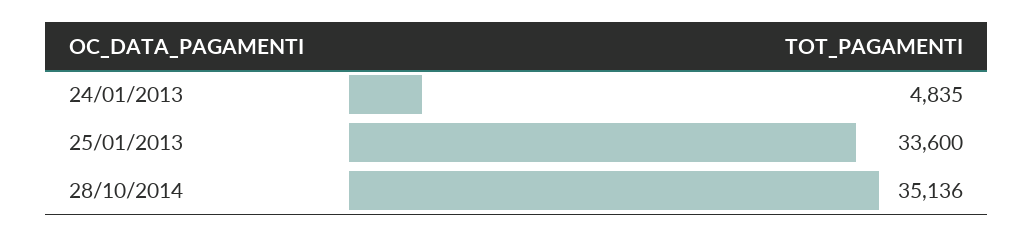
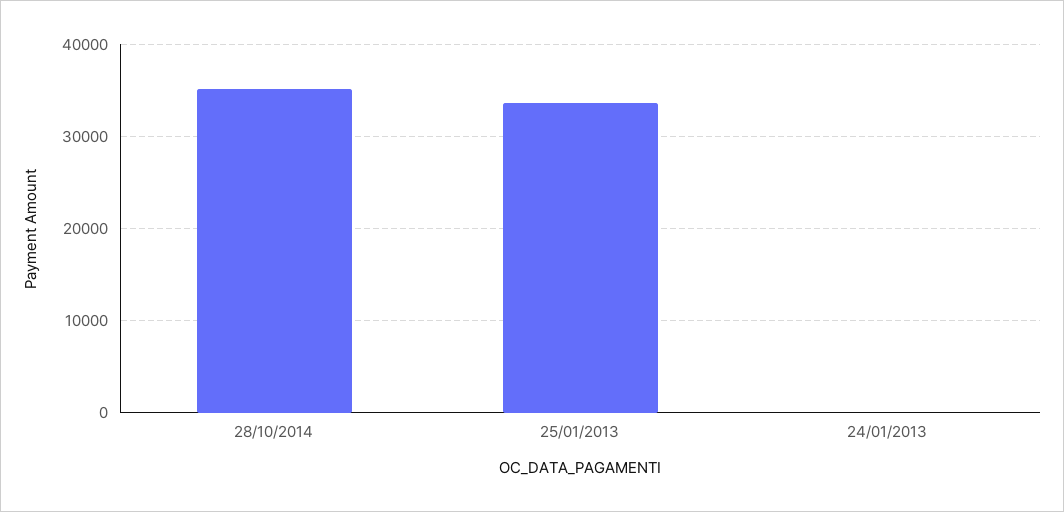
  {
-   "24/01/2013": 4835,
+   "24/01/2013": 0,
    "25/01/2013": 33600,
    "28/10/2014": 35136
  }

